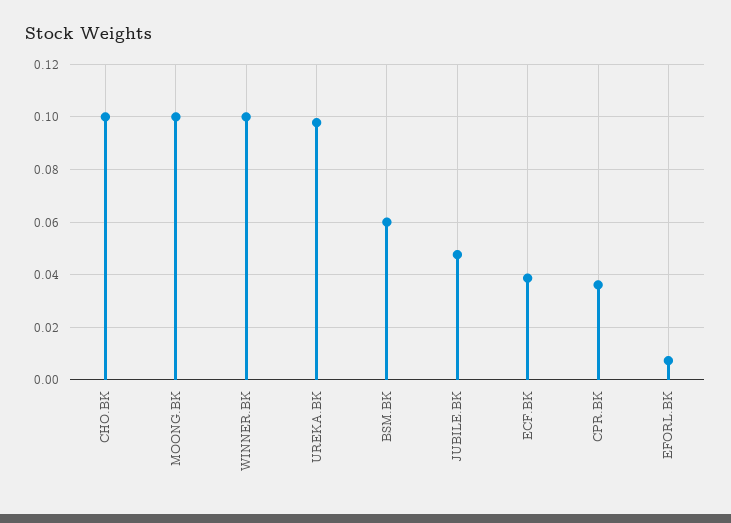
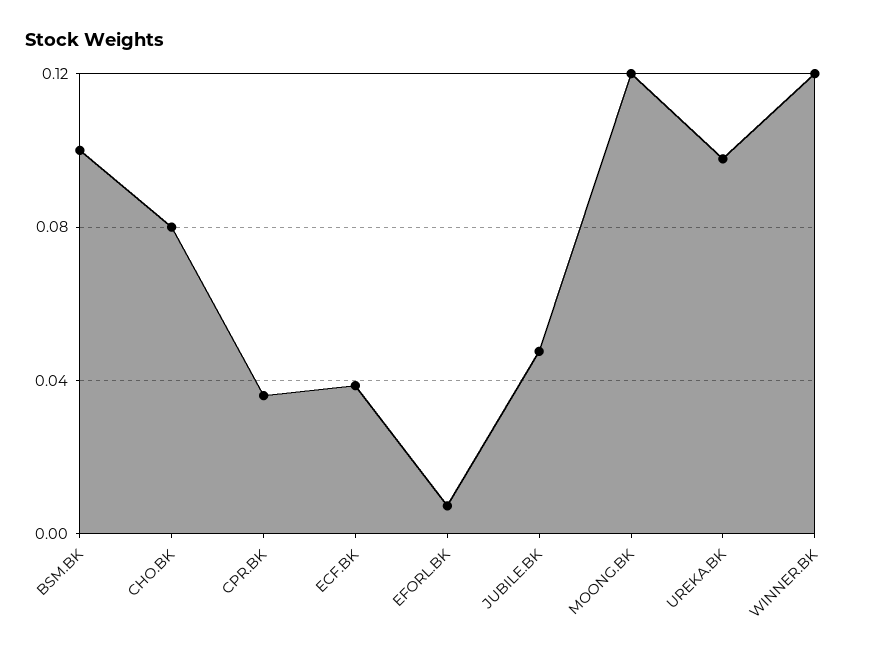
  {
-   "CHO.BK": 0.1,
+   "CHO.BK": 0.08,
-   "MOONG.BK": 0.1,
+   "MOONG.BK": 0.12,
-   "WINNER.BK": 0.1,
+   "WINNER.BK": 0.12,
    "UREKA.BK": 0.0975,
-   "BSM.BK": 0.06,
+   "BSM.BK": 0.1,
    "JUBILE.BK": 0.0475,
    "ECF.BK": 0.0375,
    "CPR.BK": 0.035,
    "EFORL.BK": 0.0075
  }

